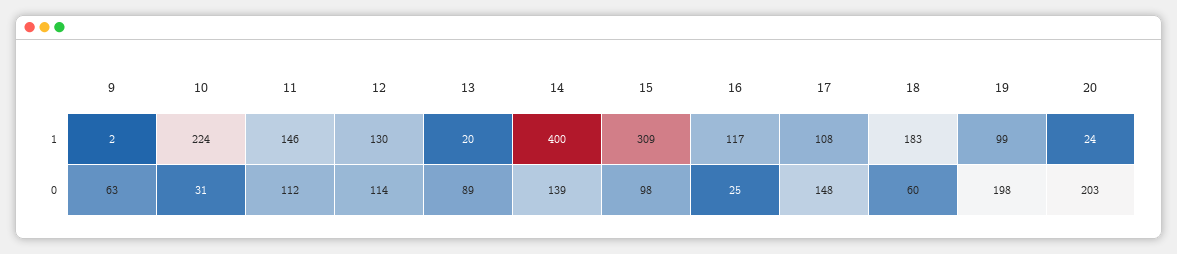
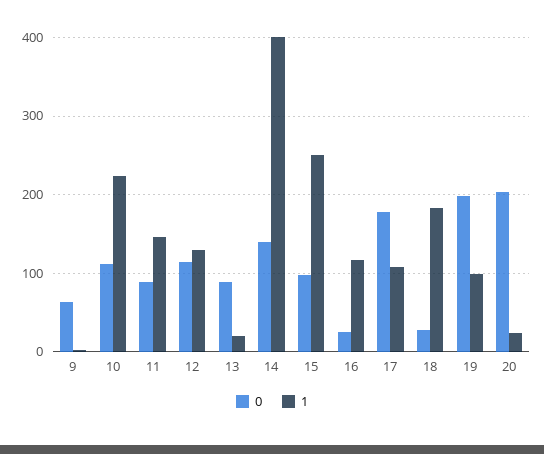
  {
    "1": {
      "9": 2,
      "10": 224,
      "11": 146,
      "12": 130,
      "13": 20,
      "14": 400,
-     "15": 309,
+     "15": 250,
      "16": 117,
      "17": 108,
      "18": 183,
      "19": 99,
      "20": 24
    },
    "0": {
      "9": 63,
-     "10": 31,
+     "10": 110,
-     "11": 112,
+     "11": 90,
      "12": 114,
      "13": 89,
      "14": 139,
      "15": 98,
      "16": 25,
-     "17": 148,
+     "17": 180,
-     "18": 60,
+     "18": 30,
      "19": 198,
      "20": 203
    }
  }

